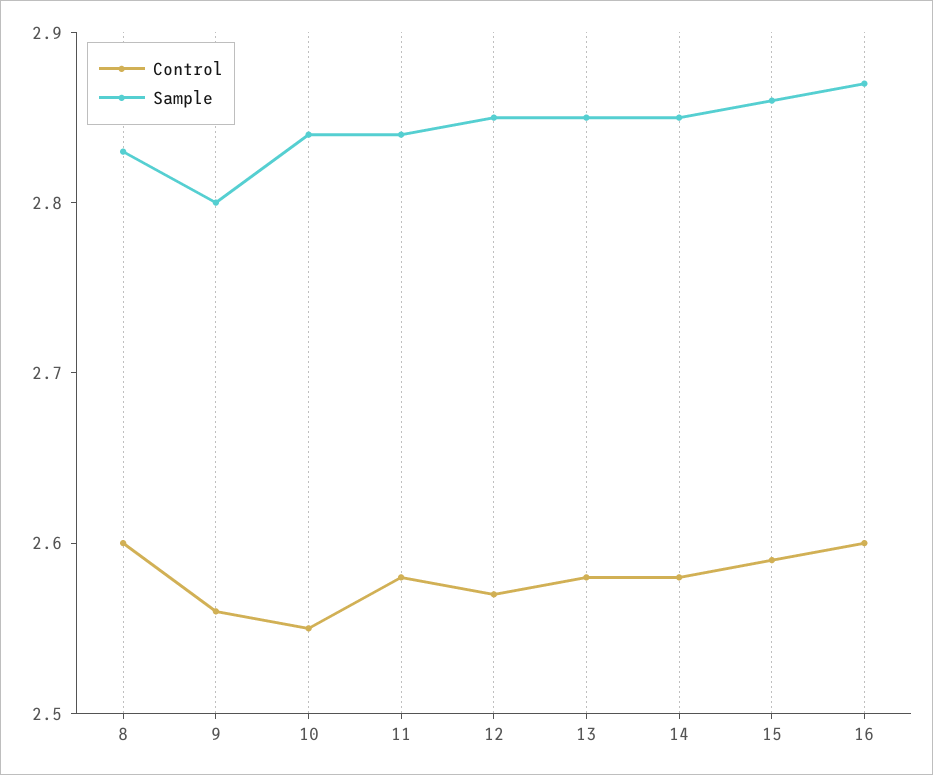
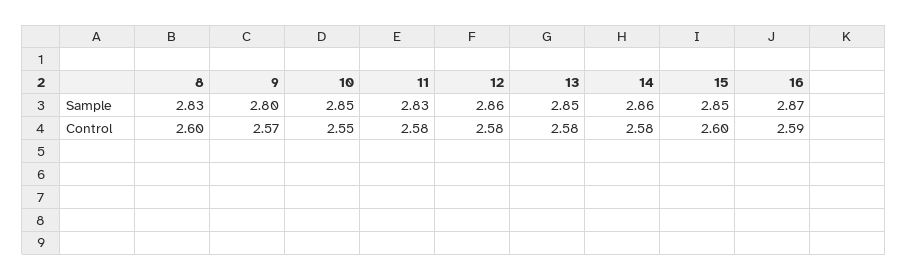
  {
    "Control": {
      "8": 2.6,
-     "9": 2.56,
+     "9": 2.57,
      "10": 2.55,
      "11": 2.58,
-     "12": 2.57,
+     "12": 2.58,
      "13": 2.58,
      "14": 2.58,
-     "15": 2.59,
+     "15": 2.6,
-     "16": 2.6
+     "16": 2.59
    },
    "Sample": {
      "8": 2.83,
      "9": 2.8,
-     "10": 2.84,
+     "10": 2.85,
-     "11": 2.84,
+     "11": 2.83,
-     "12": 2.85,
+     "12": 2.86,
      "13": 2.85,
-     "14": 2.85,
+     "14": 2.86,
-     "15": 2.86,
+     "15": 2.85,
      "16": 2.87
    }
  }

